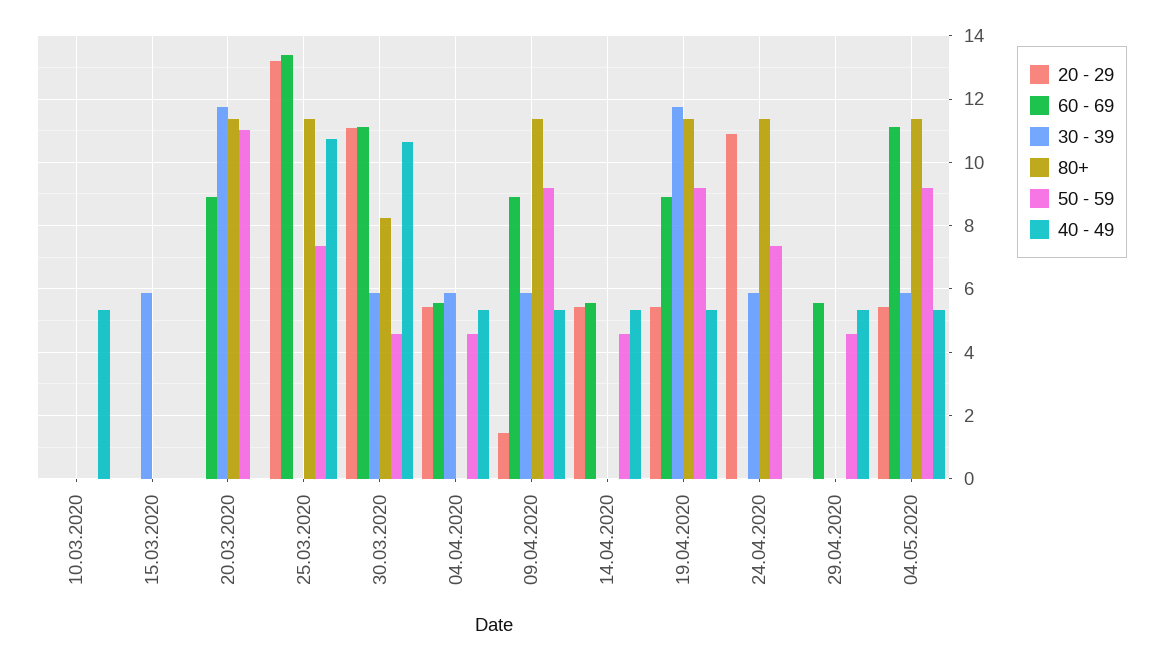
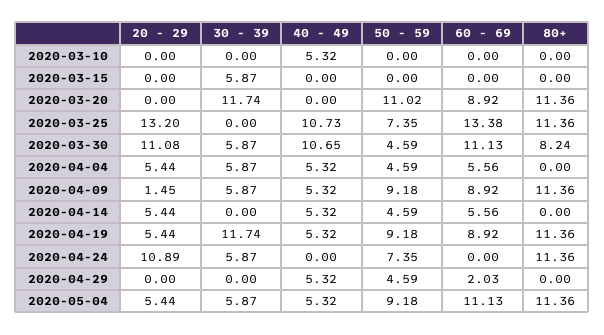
  {
    "20 - 29": {
      "10.03.2020": 0,
      "15.03.2020": 0,
      "20.03.2020": 0,
      "25.03.2020": 13.2,
      "30.03.2020": 11.08,
      "04.04.2020": 5.44,
      "09.04.2020": 1.45,
      "14.04.2020": 5.44,
      "19.04.2020": 5.44,
      "24.04.2020": 10.89,
      "29.04.2020": 0,
      "04.05.2020": 5.44
    },
    "60 - 69": {
      "10.03.2020": 0,
      "15.03.2020": 0,
      "20.03.2020": 8.92,
      "25.03.2020": 13.38,
      "30.03.2020": 11.13,
      "04.04.2020": 5.56,
      "09.04.2020": 8.92,
      "14.04.2020": 5.56,
      "19.04.2020": 8.92,
      "24.04.2020": 0,
-     "29.04.2020": 5.6,
+     "29.04.2020": 2.03,
      "04.05.2020": 11.13
    },
    "30 - 39": {
      "10.03.2020": 0,
      "15.03.2020": 5.87,
      "20.03.2020": 11.74,
      "25.03.2020": 0,
      "30.03.2020": 5.87,
      "04.04.2020": 5.87,
      "09.04.2020": 5.87,
      "14.04.2020": 0,
      "19.04.2020": 11.74,
      "24.04.2020": 5.87,
      "29.04.2020": 0,
      "04.05.2020": 5.87
    },
    "80+": {
      "10.03.2020": 0,
      "15.03.2020": 0,
      "20.03.2020": 11.36,
      "25.03.2020": 11.36,
      "30.03.2020": 8.24,
      "04.04.2020": 0,
      "09.04.2020": 11.36,
      "14.04.2020": 0,
      "19.04.2020": 11.36,
      "24.04.2020": 11.36,
      "29.04.2020": 0,
      "04.05.2020": 11.36
    },
    "50 - 59": {
      "10.03.2020": 0,
      "15.03.2020": 0,
      "20.03.2020": 11.02,
      "25.03.2020": 7.35,
      "30.03.2020": 4.59,
      "04.04.2020": 4.59,
      "09.04.2020": 9.18,
      "14.04.2020": 4.59,
      "19.04.2020": 9.18,
      "24.04.2020": 7.35,
      "29.04.2020": 4.59,
      "04.05.2020": 9.18
    },
    "40 - 49": {
      "10.03.2020": 5.32,
      "15.03.2020": 0,
      "20.03.2020": 0,
      "25.03.2020": 10.73,
      "30.03.2020": 10.65,
      "04.04.2020": 5.32,
      "09.04.2020": 5.32,
      "14.04.2020": 5.32,
      "19.04.2020": 5.32,
      "24.04.2020": 0,
      "29.04.2020": 5.32,
      "04.05.2020": 5.32
    }
  }

